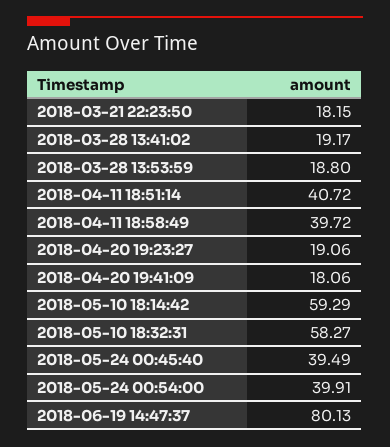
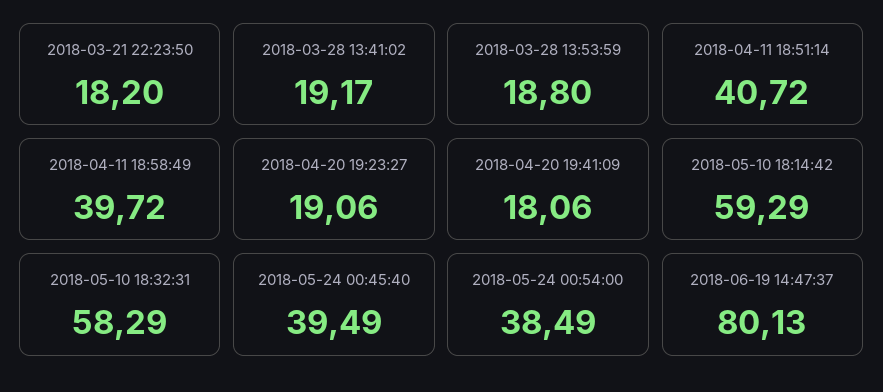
  {
-   "2018-03-21 22:23:50": 18.15,
+   "2018-03-21 22:23:50": 18.2,
    "2018-03-28 13:41:02": 19.17,
    "2018-03-28 13:53:59": 18.8,
    "2018-04-11 18:51:14": 40.72,
    "2018-04-11 18:58:49": 39.72,
    "2018-04-20 19:23:27": 19.06,
    "2018-04-20 19:41:09": 18.06,
    "2018-05-10 18:14:42": 59.29,
-   "2018-05-10 18:32:31": 58.27,
+   "2018-05-10 18:32:31": 58.29,
    "2018-05-24 00:45:40": 39.49,
-   "2018-05-24 00:54:00": 39.91,
+   "2018-05-24 00:54:00": 38.49,
    "2018-06-19 14:47:37": 80.13
  }

